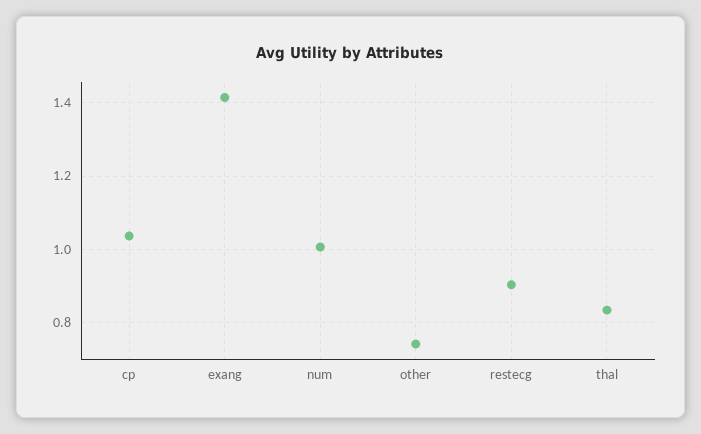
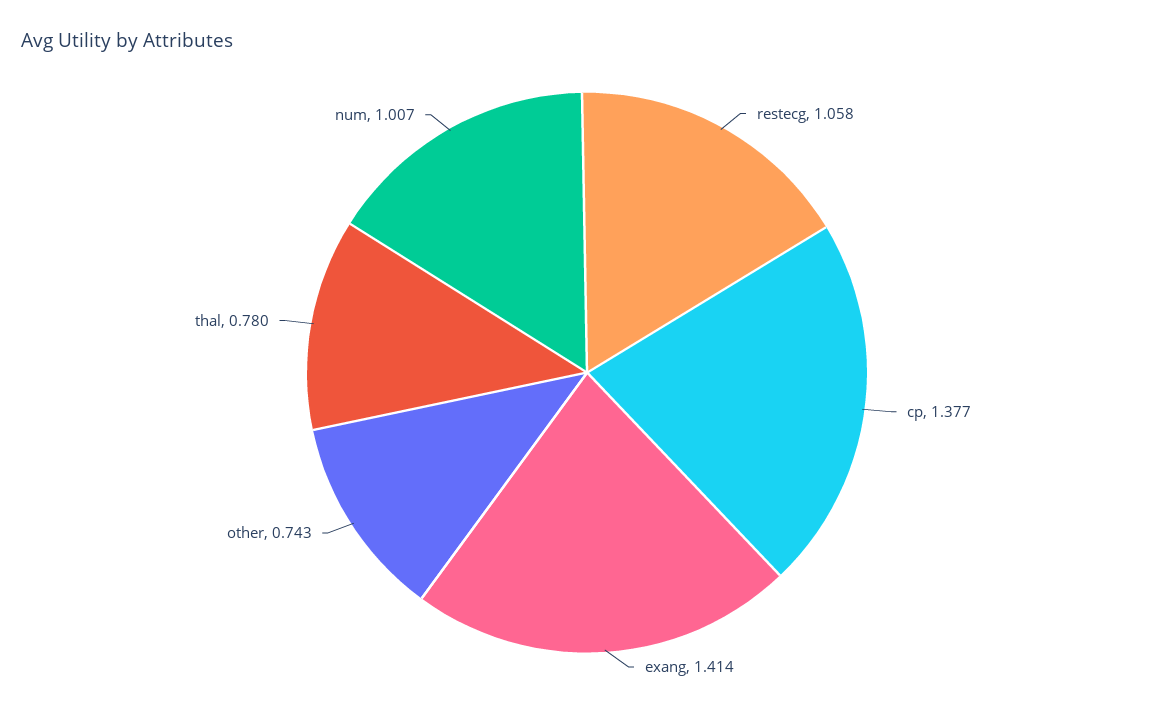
  {
-   "cp": 1.04,
+   "cp": 1.377,
    "exang": 1.414,
    "num": 1.007,
    "other": 0.743,
-   "restecg": 0.9,
+   "restecg": 1.058,
-   "thal": 0.84
+   "thal": 0.78
  }

